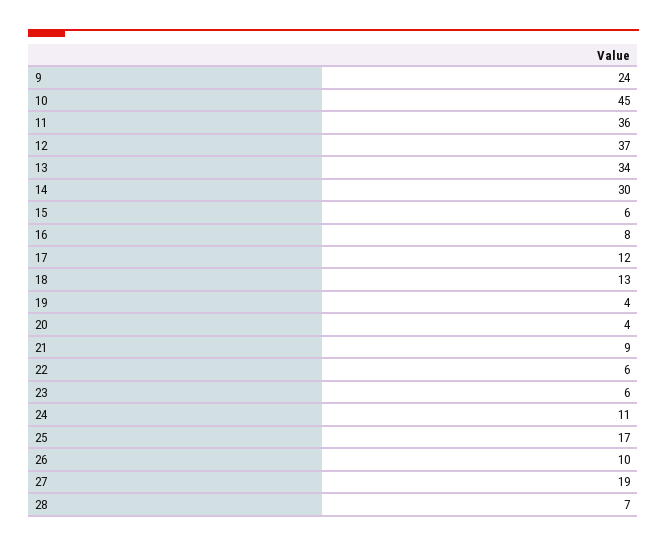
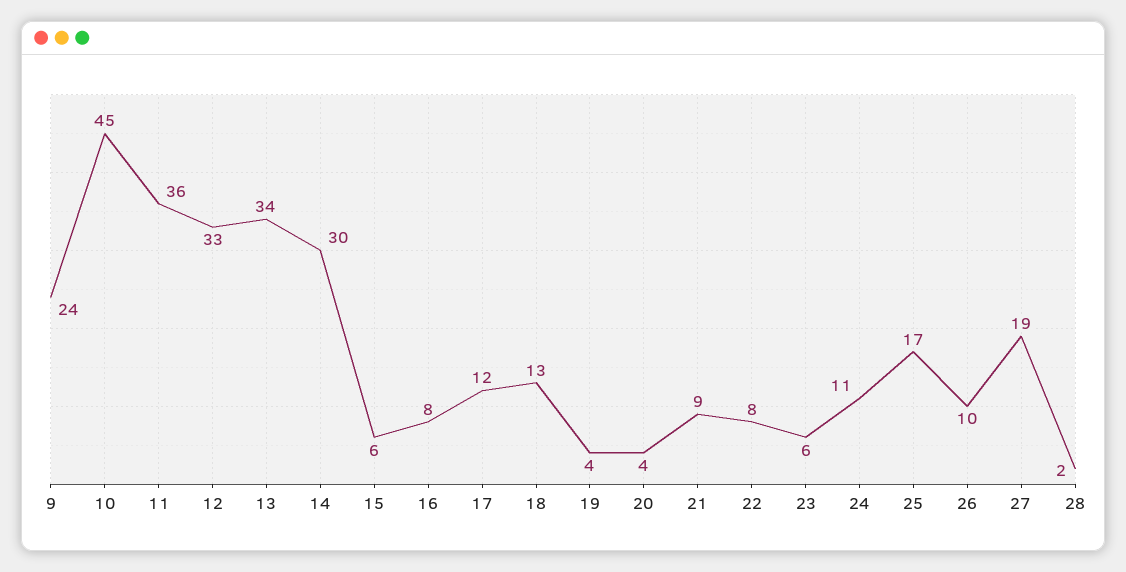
  {
    "9": 24,
    "10": 45,
    "11": 36,
-   "12": 37,
+   "12": 33,
    "13": 34,
    "14": 30,
    "15": 6,
    "16": 8,
    "17": 12,
    "18": 13,
    "19": 4,
    "20": 4,
    "21": 9,
-   "22": 6,
+   "22": 8,
    "23": 6,
    "24": 11,
    "25": 17,
    "26": 10,
    "27": 19,
-   "28": 7
+   "28": 2
  }

